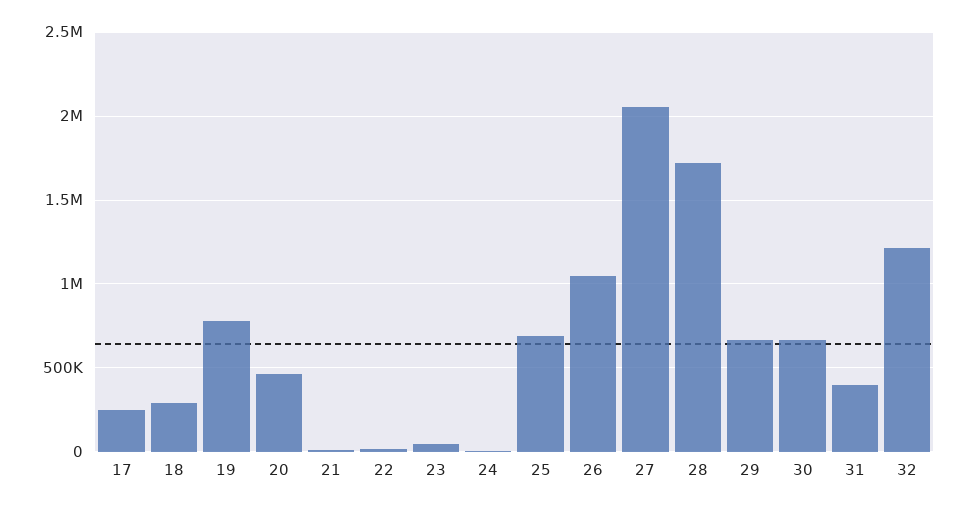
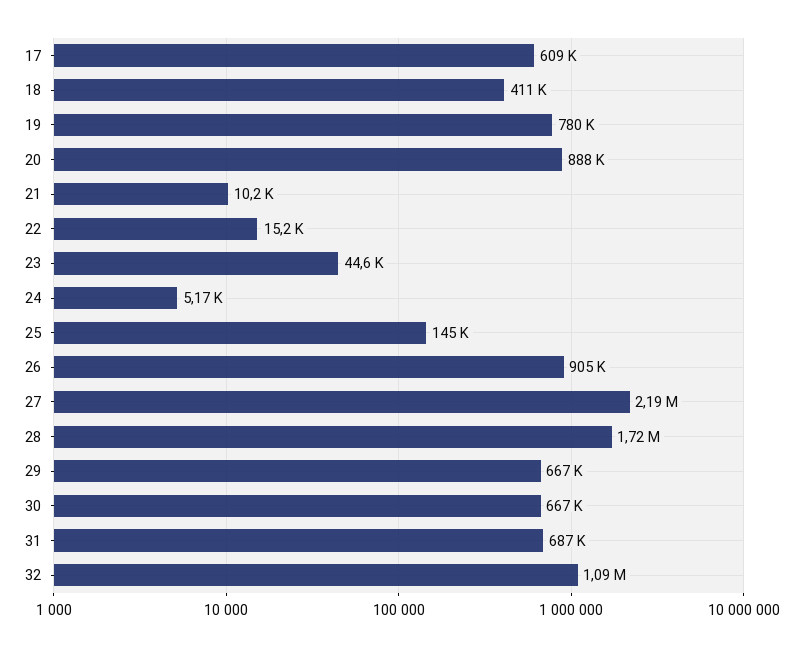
  {
-   "17": 250000,
+   "17": 609000,
-   "18": 300000,
+   "18": 411000,
    "19": 780000,
-   "20": 450000,
+   "20": 888000,
    "21": 10200,
    "22": 15200,
    "23": 44600,
    "24": 5170,
-   "25": 700000,
+   "25": 145000,
-   "26": 1050000,
+   "26": 905000,
-   "27": 2050000,
+   "27": 2190000,
    "28": 1720000,
    "29": 667000,
    "30": 667000,
-   "31": 400000,
+   "31": 687000,
-   "32": 1200000
+   "32": 1090000
  }

